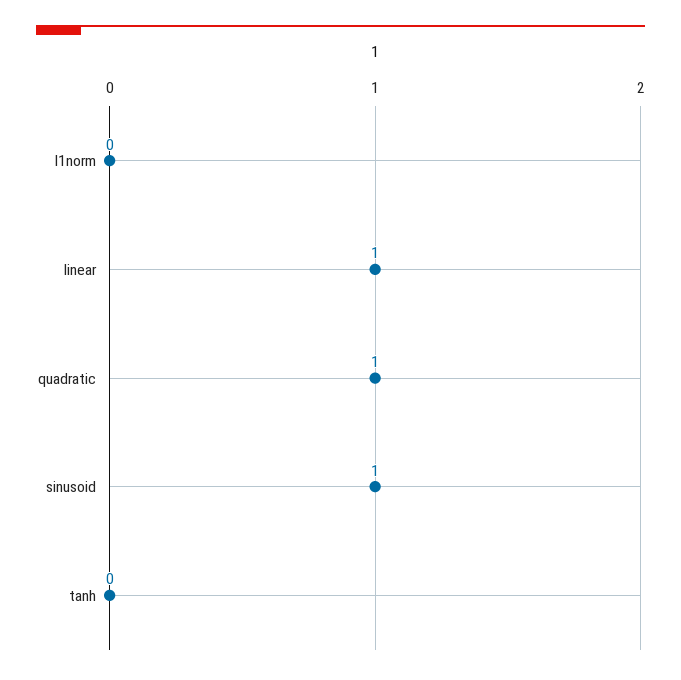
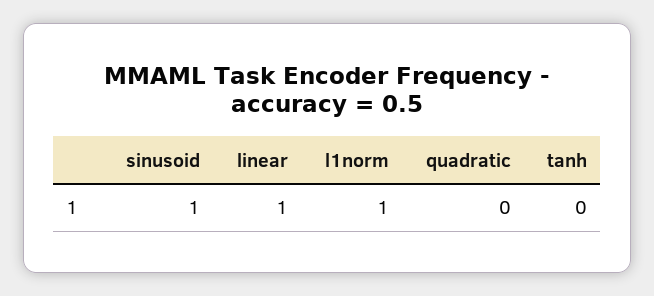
  {
-   "l1norm": 0,
+   "l1norm": 1,
    "linear": 1,
-   "quadratic": 1,
+   "quadratic": 0,
    "sinusoid": 1,
    "tanh": 0
  }

